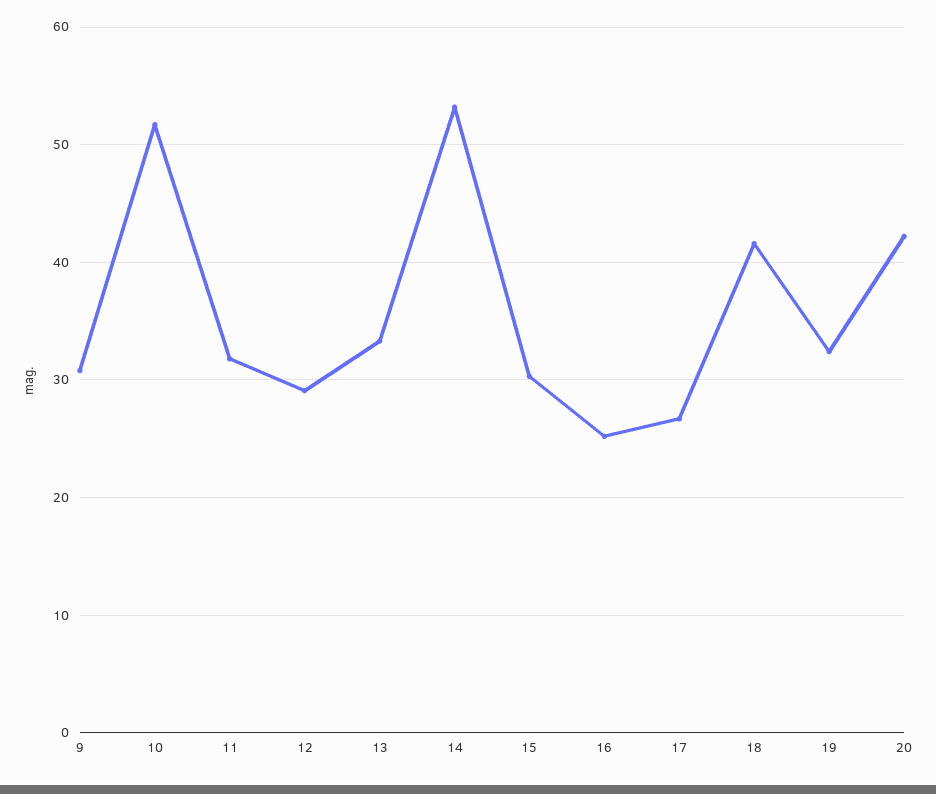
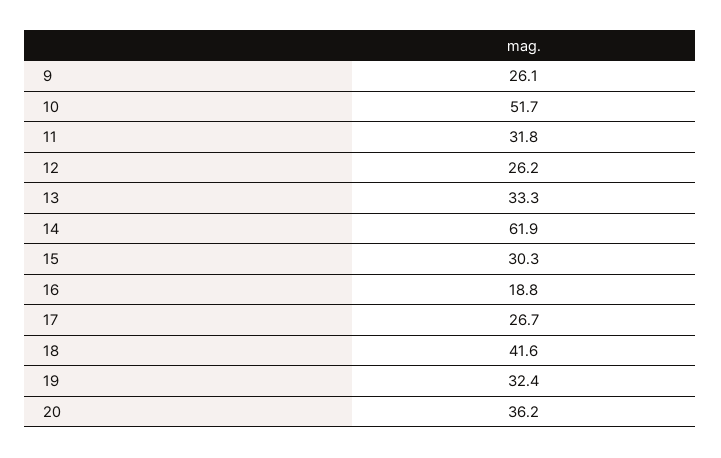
  {
-   "9": 31,
+   "9": 26.1,
    "10": 51.7,
    "11": 31.8,
-   "12": 29,
+   "12": 26.2,
    "13": 33.3,
-   "14": 53,
+   "14": 61.9,
    "15": 30.3,
-   "16": 25,
+   "16": 18.8,
    "17": 26.7,
    "18": 41.6,
    "19": 32.4,
-   "20": 42
+   "20": 36.2
  }

